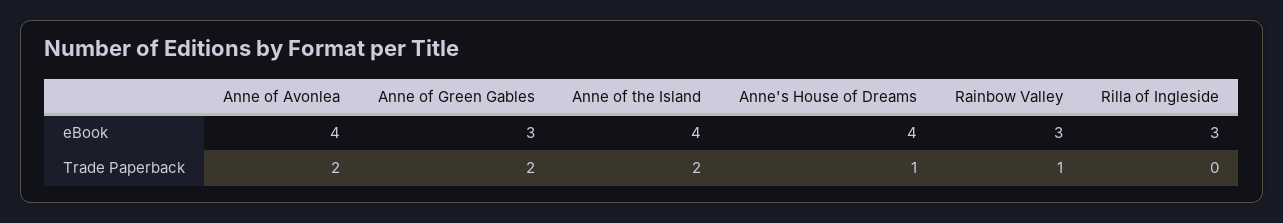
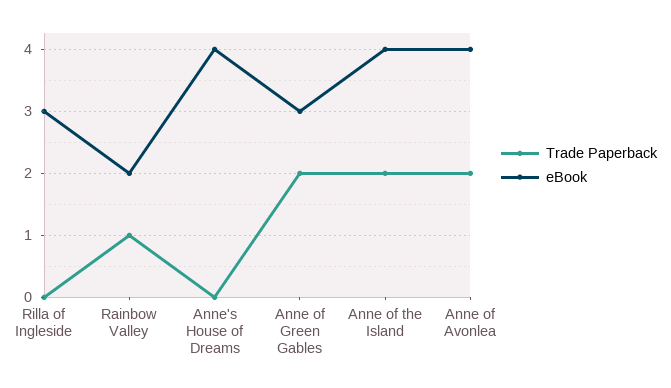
  {
    "eBook": {
      "Anne of Avonlea": 4,
      "Anne of Green Gables": 3,
      "Anne of the Island": 4,
      "Anne's House of Dreams": 4,
-     "Rainbow Valley": 3,
+     "Rainbow Valley": 2,
      "Rilla of Ingleside": 3
    },
    "Trade Paperback": {
      "Anne of Avonlea": 2,
      "Anne of Green Gables": 2,
      "Anne of the Island": 2,
-     "Anne's House of Dreams": 1,
+     "Anne's House of Dreams": 0,
      "Rainbow Valley": 1,
      "Rilla of Ingleside": 0
    }
  }

